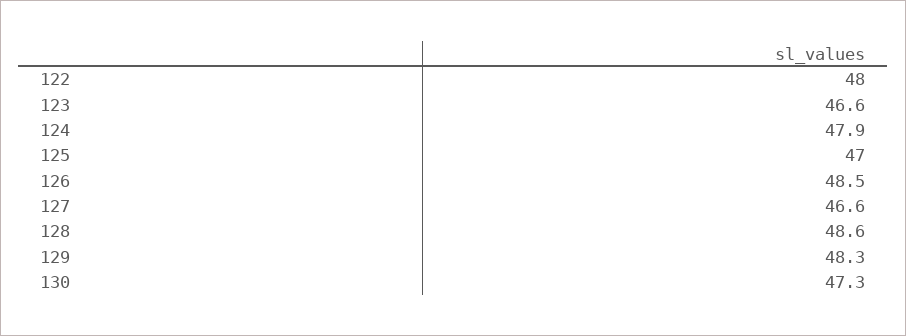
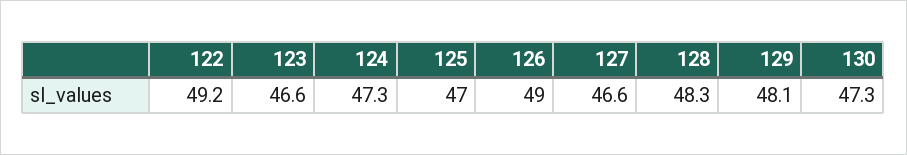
  {
-   "122": 48,
+   "122": 49.2,
    "123": 46.6,
-   "124": 47.9,
+   "124": 47.3,
    "125": 47,
-   "126": 48.5,
+   "126": 49,
    "127": 46.6,
-   "128": 48.6,
+   "128": 48.3,
-   "129": 48.3,
+   "129": 48.1,
    "130": 47.3
  }

